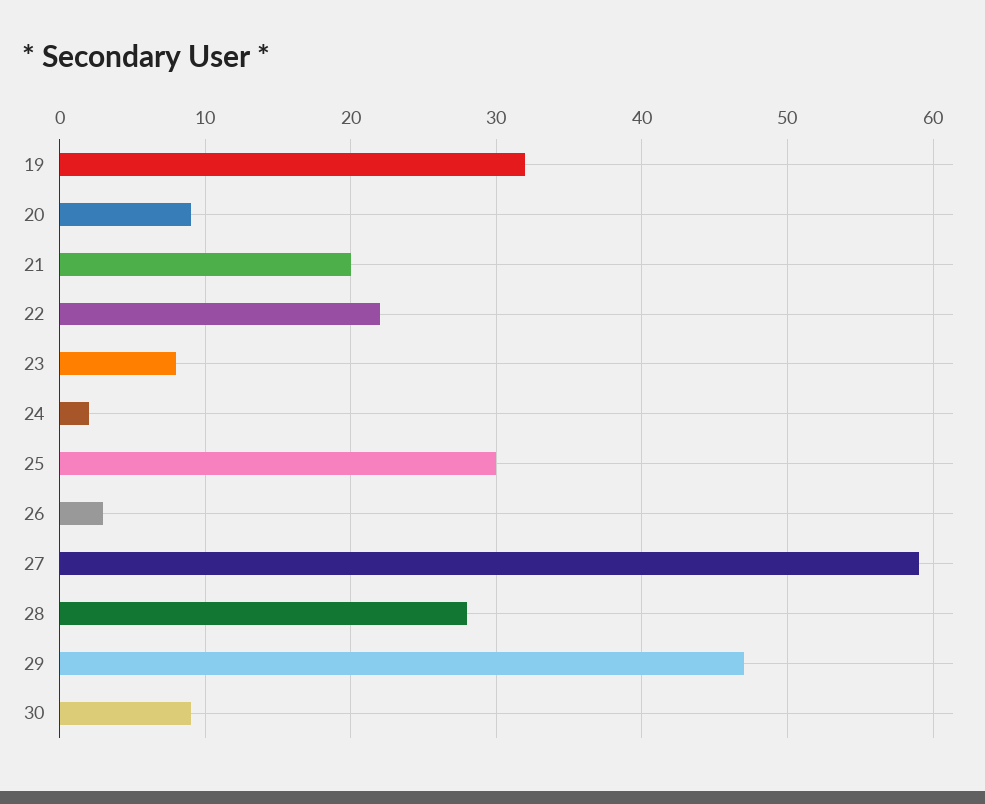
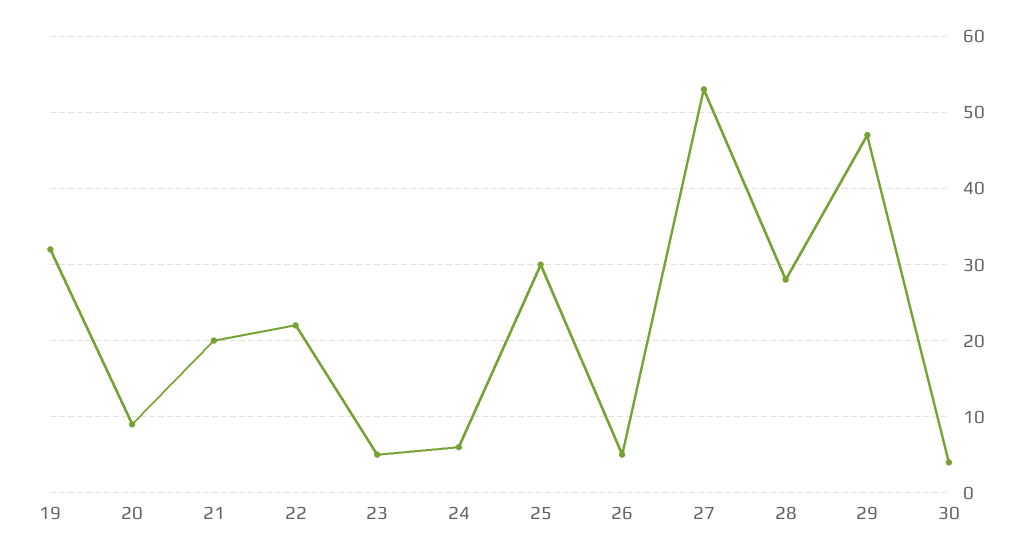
  {
    "19": 32,
    "20": 9,
    "21": 20,
    "22": 22,
-   "23": 8,
+   "23": 5,
-   "24": 2,
+   "24": 6,
    "25": 30,
-   "26": 3,
+   "26": 5,
-   "27": 59,
+   "27": 53,
    "28": 28,
    "29": 47,
-   "30": 9
+   "30": 4
  }

